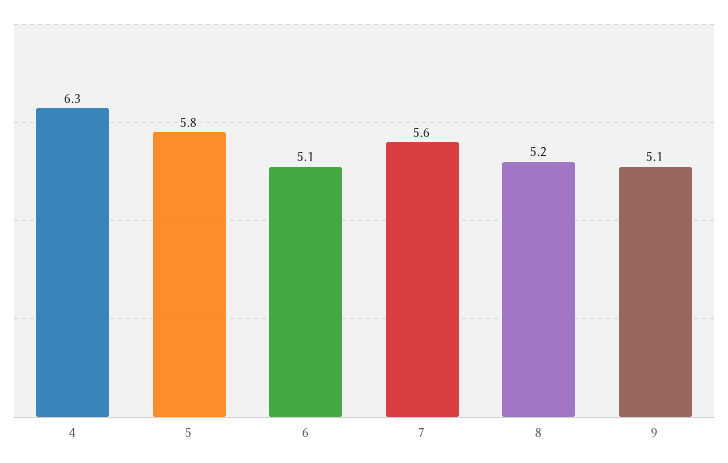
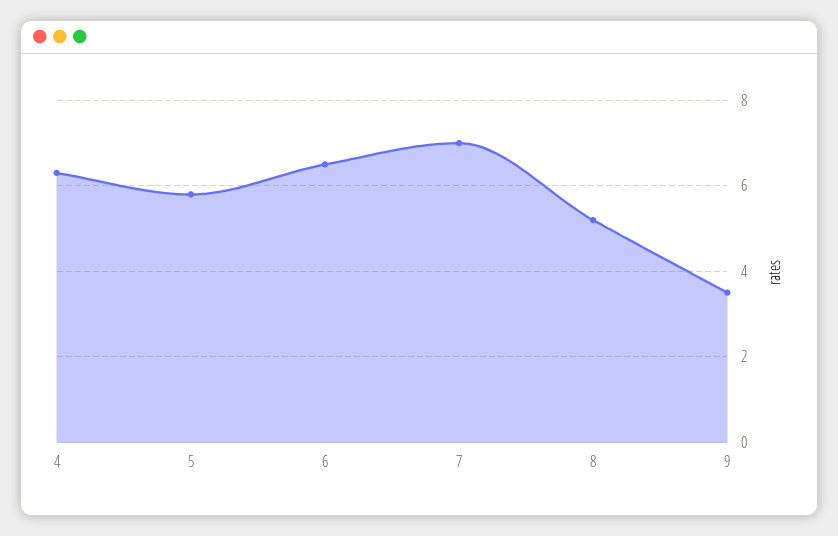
  {
    "4": 6.3,
    "5": 5.8,
-   "6": 5.1,
+   "6": 6.5,
-   "7": 5.6,
+   "7": 7,
    "8": 5.2,
-   "9": 5.1
+   "9": 3.5
  }

